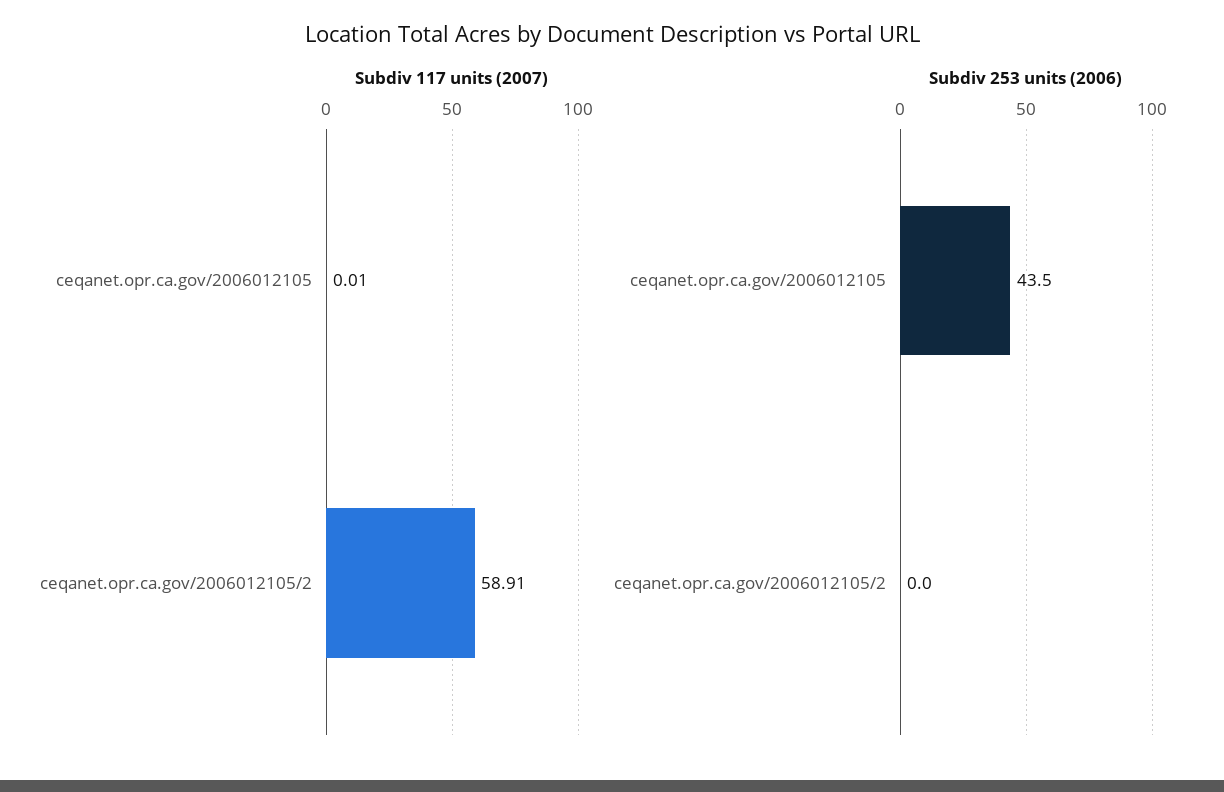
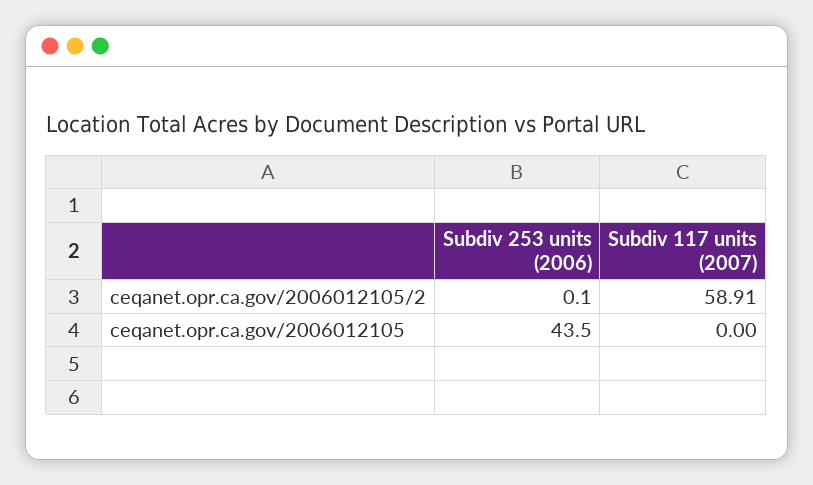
  {
    "Subdiv 117 units (2007)": {
-     "ceqanet.opr.ca.gov/2006012105": 0.01,
+     "ceqanet.opr.ca.gov/2006012105": 0,
      "ceqanet.opr.ca.gov/2006012105/2": 58.91
    },
    "Subdiv 253 units (2006)": {
      "ceqanet.opr.ca.gov/2006012105": 43.5,
-     "ceqanet.opr.ca.gov/2006012105/2": 0
+     "ceqanet.opr.ca.gov/2006012105/2": 0.1
    }
  }

